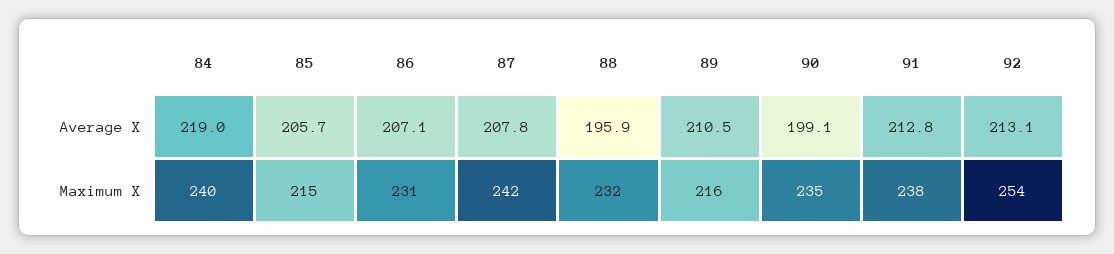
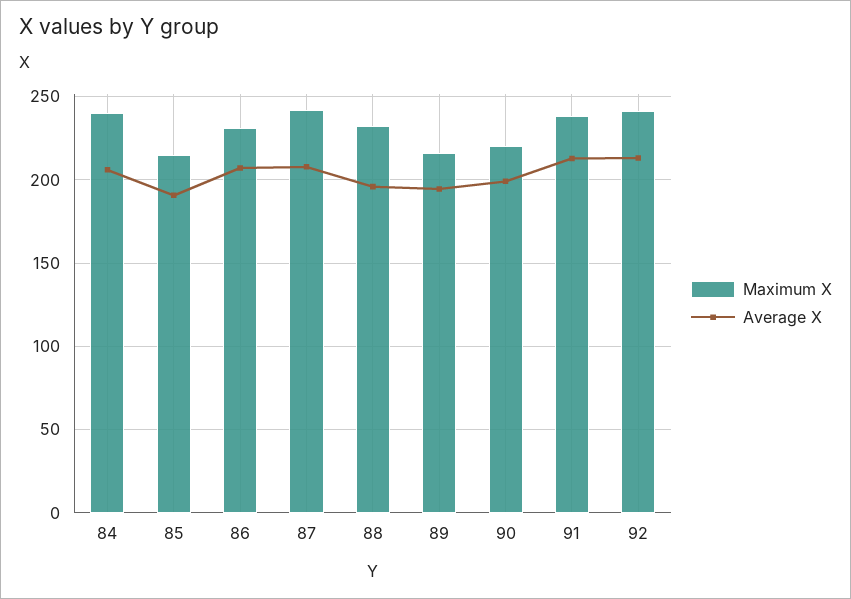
  {
    "Average X": {
-     "84": 219,
+     "84": 205,
-     "85": 205.7,
+     "85": 190,
      "86": 207.1,
      "87": 207.8,
      "88": 195.9,
-     "89": 210.5,
+     "89": 195,
      "90": 199.1,
      "91": 212.8,
      "92": 213.1
    },
    "Maximum X": {
      "84": 240,
      "85": 215,
      "86": 231,
      "87": 242,
      "88": 232,
      "89": 216,
-     "90": 235,
+     "90": 220,
      "91": 238,
-     "92": 254
+     "92": 240
    }
  }

